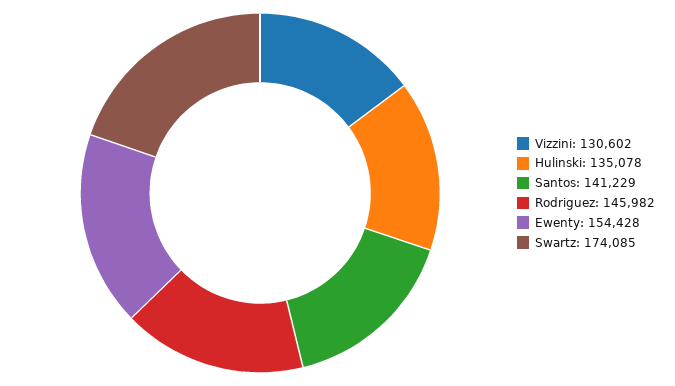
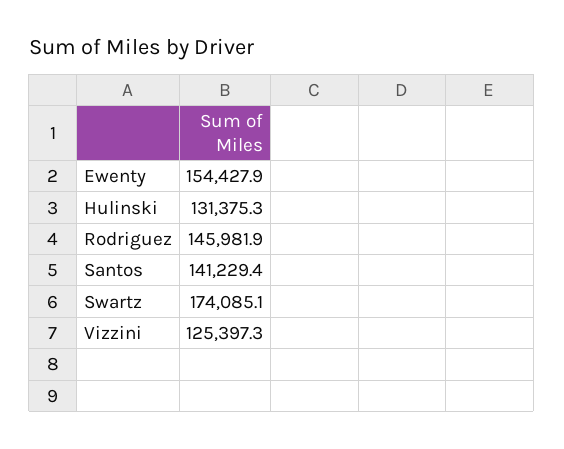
  {
-   "Vizzini": 130602,
+   "Vizzini": 125397.3,
-   "Hulinski": 135078,
+   "Hulinski": 131375.3,
    "Santos": 141229.4,
    "Rodriguez": 145981.9,
    "Ewenty": 154427.9,
    "Swartz": 174085.1
  }

